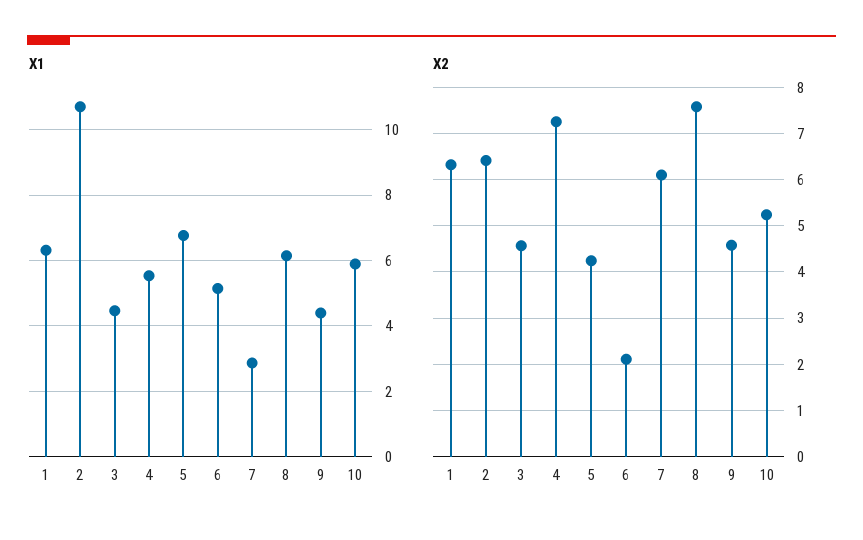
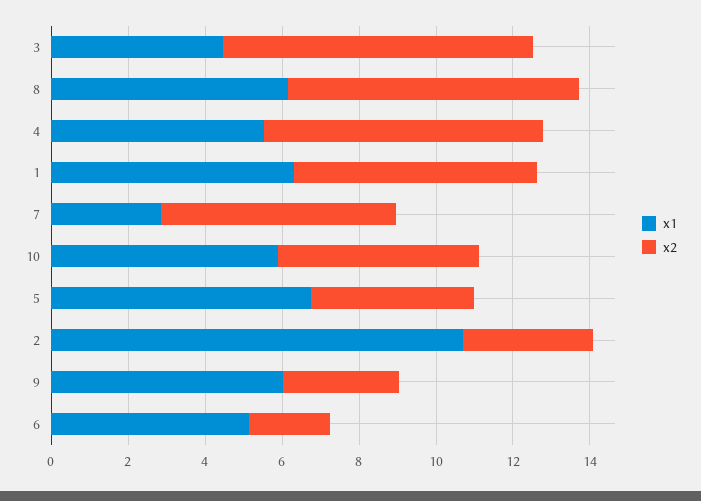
  {
    "X1": {
      "1": 6.4,
      "2": 10.8,
      "3": 4.4,
      "4": 5.6,
      "5": 6.8,
      "6": 5.2,
      "7": 2.8,
      "8": 6.2,
-     "9": 4.4,
+     "9": 6,
      "10": 5.8
    },
    "X2": {
      "1": 6.4,
-     "2": 6.4,
+     "2": 3.5,
-     "3": 4.6,
+     "3": 8,
      "4": 7.2,
      "5": 4.2,
      "6": 2.2,
      "7": 6,
      "8": 7.6,
-     "9": 4.6,
+     "9": 3,
      "10": 5.2
    }
  }

